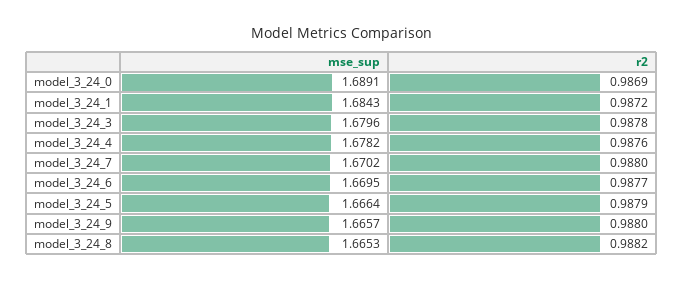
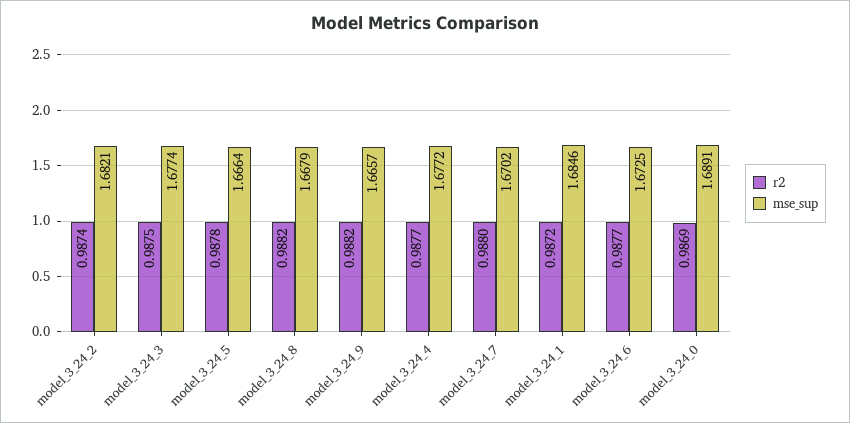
  {
    "mse_sup": {
      "model_3_24_0": 1.6891,
-     "model_3_24_1": 1.6843,
+     "model_3_24_1": 1.6846,
-     "model_3_24_3": 1.6796,
+     "model_3_24_3": 1.6774,
-     "model_3_24_4": 1.6782,
+     "model_3_24_4": 1.6772,
      "model_3_24_7": 1.6702,
-     "model_3_24_6": 1.6695,
+     "model_3_24_6": 1.6725,
      "model_3_24_5": 1.6664,
      "model_3_24_9": 1.6657,
-     "model_3_24_8": 1.6653
+     "model_3_24_8": 1.6679,
+     "model_3_24_2": 1.6821
    },
    "r2": {
      "model_3_24_0": 0.9869,
      "model_3_24_1": 0.9872,
-     "model_3_24_3": 0.9878,
+     "model_3_24_3": 0.9875,
-     "model_3_24_4": 0.9876,
+     "model_3_24_4": 0.9877,
      "model_3_24_7": 0.988,
      "model_3_24_6": 0.9877,
-     "model_3_24_5": 0.9879,
+     "model_3_24_5": 0.9878,
-     "model_3_24_9": 0.988,
+     "model_3_24_9": 0.9882,
-     "model_3_24_8": 0.9882
+     "model_3_24_8": 0.9882,
+     "model_3_24_2": 0.9874
    }
  }

